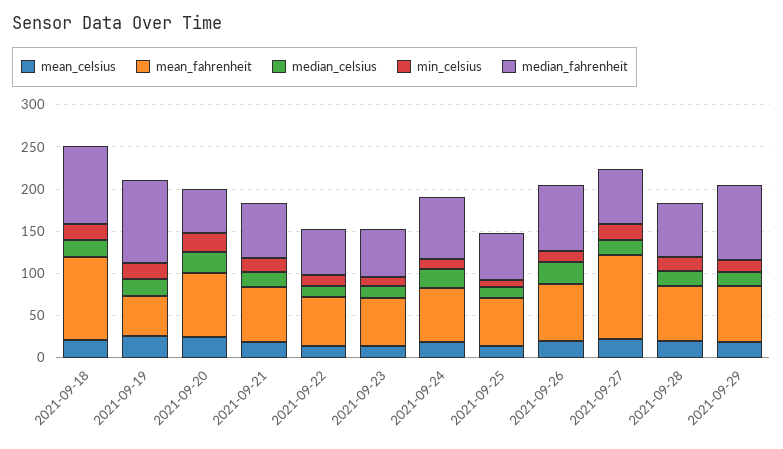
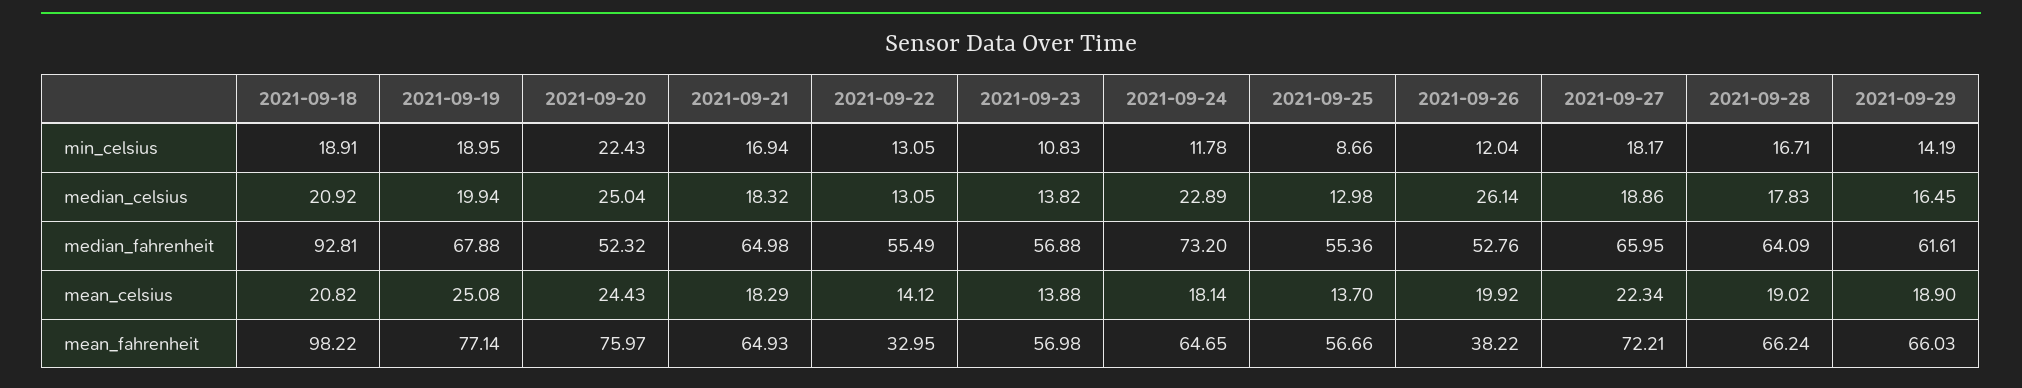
  {
    "mean_celsius": {
      "2021-09-18": 20.82,
      "2021-09-19": 25.08,
      "2021-09-20": 24.43,
      "2021-09-21": 18.29,
      "2021-09-22": 14.12,
      "2021-09-23": 13.88,
      "2021-09-24": 18.14,
      "2021-09-25": 13.7,
      "2021-09-26": 19.92,
      "2021-09-27": 22.34,
      "2021-09-28": 19.02,
      "2021-09-29": 18.9
    },
    "mean_fahrenheit": {
      "2021-09-18": 98.22,
-     "2021-09-19": 50,
+     "2021-09-19": 77.14,
      "2021-09-20": 75.97,
      "2021-09-21": 64.93,
-     "2021-09-22": 60,
+     "2021-09-22": 32.95,
      "2021-09-23": 56.98,
      "2021-09-24": 64.65,
      "2021-09-25": 56.66,
-     "2021-09-26": 70,
+     "2021-09-26": 38.22,
-     "2021-09-27": 100,
+     "2021-09-27": 72.21,
      "2021-09-28": 66.24,
      "2021-09-29": 66.03
    },
    "median_celsius": {
      "2021-09-18": 20.92,
      "2021-09-19": 19.94,
      "2021-09-20": 25.04,
      "2021-09-21": 18.32,
      "2021-09-22": 13.05,
      "2021-09-23": 13.82,
      "2021-09-24": 22.89,
      "2021-09-25": 12.98,
      "2021-09-26": 26.14,
      "2021-09-27": 18.86,
      "2021-09-28": 17.83,
      "2021-09-29": 16.45
    },
    "min_celsius": {
      "2021-09-18": 18.91,
      "2021-09-19": 18.95,
      "2021-09-20": 22.43,
      "2021-09-21": 16.94,
      "2021-09-22": 13.05,
      "2021-09-23": 10.83,
      "2021-09-24": 11.78,
      "2021-09-25": 8.66,
      "2021-09-26": 12.04,
      "2021-09-27": 18.17,
      "2021-09-28": 16.71,
      "2021-09-29": 14.19
    },
    "median_fahrenheit": {
      "2021-09-18": 92.81,
-     "2021-09-19": 100,
+     "2021-09-19": 67.88,
      "2021-09-20": 52.32,
      "2021-09-21": 64.98,
      "2021-09-22": 55.49,
      "2021-09-23": 56.88,
      "2021-09-24": 73.2,
      "2021-09-25": 55.36,
-     "2021-09-26": 80,
+     "2021-09-26": 52.76,
      "2021-09-27": 65.95,
      "2021-09-28": 64.09,
-     "2021-09-29": 90
+     "2021-09-29": 61.61
    }
  }

